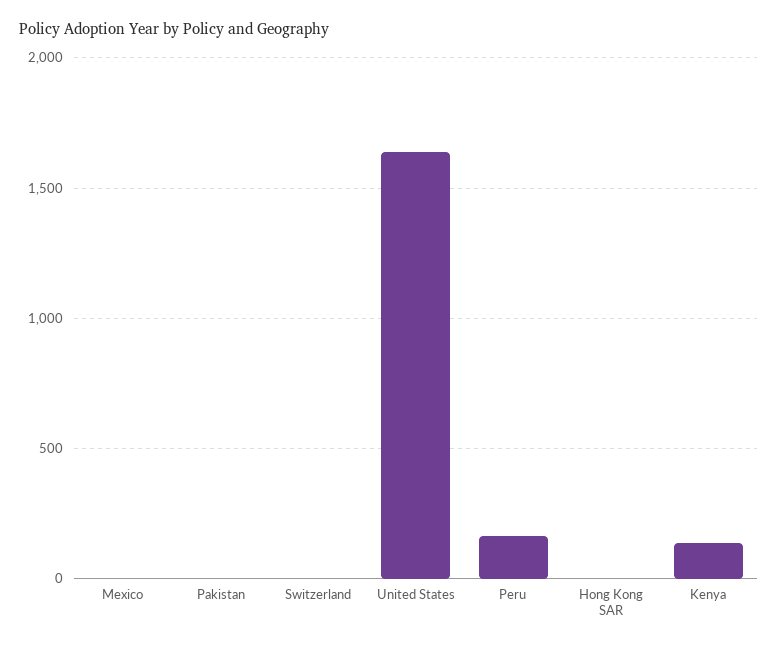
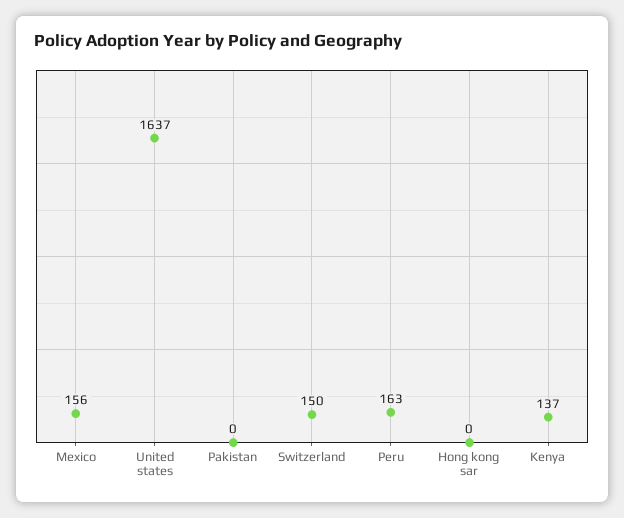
  {
-   "Mexico": 0,
+   "Mexico": 156,
    "Pakistan": 0,
-   "Switzerland": 0,
+   "Switzerland": 150,
    "United States": 1637,
    "Peru": 163,
    "Hong Kong SAR": 0,
    "Kenya": 137
  }

